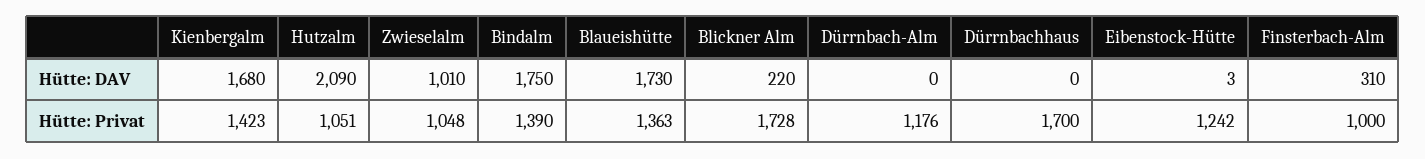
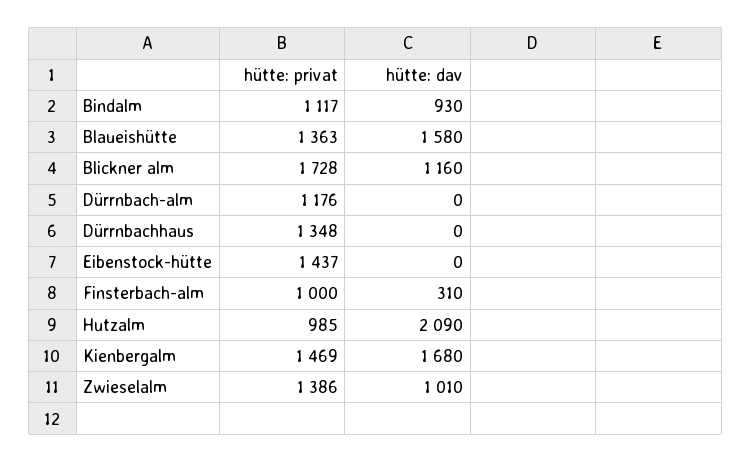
  {
    "Kienbergalm": {
      "Hütte: DAV": 1680,
-     "Hütte: Privat": 1423
+     "Hütte: Privat": 1469
    },
    "Hutzalm": {
      "Hütte: DAV": 2090,
-     "Hütte: Privat": 1051
+     "Hütte: Privat": 985
    },
    "Zwieselalm": {
      "Hütte: DAV": 1010,
-     "Hütte: Privat": 1048
+     "Hütte: Privat": 1386
    },
    "Bindalm": {
-     "Hütte: DAV": 1750,
+     "Hütte: DAV": 930,
-     "Hütte: Privat": 1390
+     "Hütte: Privat": 1117
    },
    "Blaueishütte": {
-     "Hütte: DAV": 1730,
+     "Hütte: DAV": 1580,
      "Hütte: Privat": 1363
    },
    "Blickner Alm": {
-     "Hütte: DAV": 220,
+     "Hütte: DAV": 1160,
      "Hütte: Privat": 1728
    },
    "Dürrnbach-Alm": {
      "Hütte: DAV": 0,
      "Hütte: Privat": 1176
    },
    "Dürrnbachhaus": {
      "Hütte: DAV": 0,
-     "Hütte: Privat": 1700
+     "Hütte: Privat": 1348
    },
    "Eibenstock-Hütte": {
-     "Hütte: DAV": 3,
+     "Hütte: DAV": 0,
-     "Hütte: Privat": 1242
+     "Hütte: Privat": 1437
    },
    "Finsterbach-Alm": {
      "Hütte: DAV": 310,
      "Hütte: Privat": 1000
    }
  }

